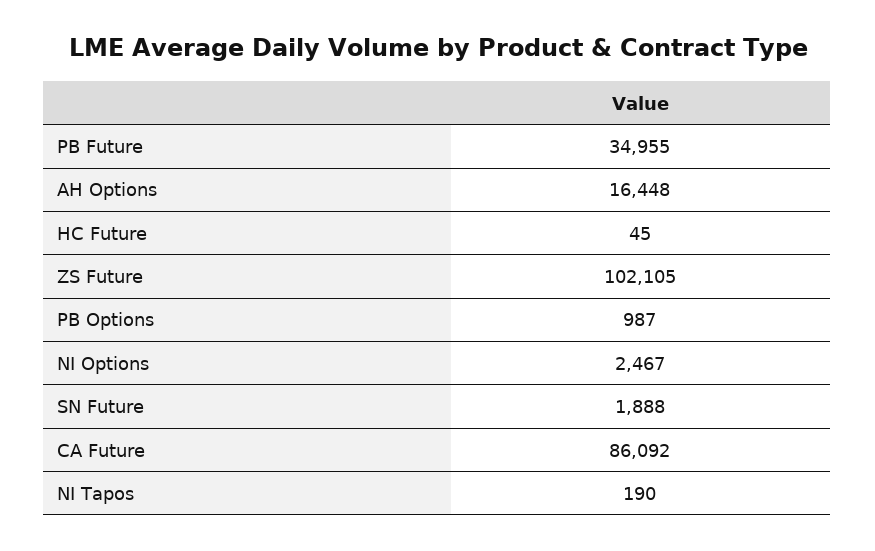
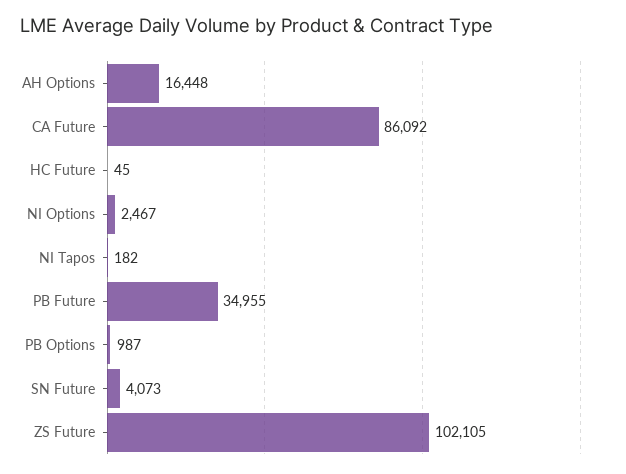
  {
    "PB Future": 34955,
    "AH Options": 16448,
    "HC Future": 45,
    "ZS Future": 102105,
    "PB Options": 987,
    "NI Options": 2467,
-   "SN Future": 1888,
+   "SN Future": 4073,
    "CA Future": 86092,
-   "NI Tapos": 190
+   "NI Tapos": 182
  }

